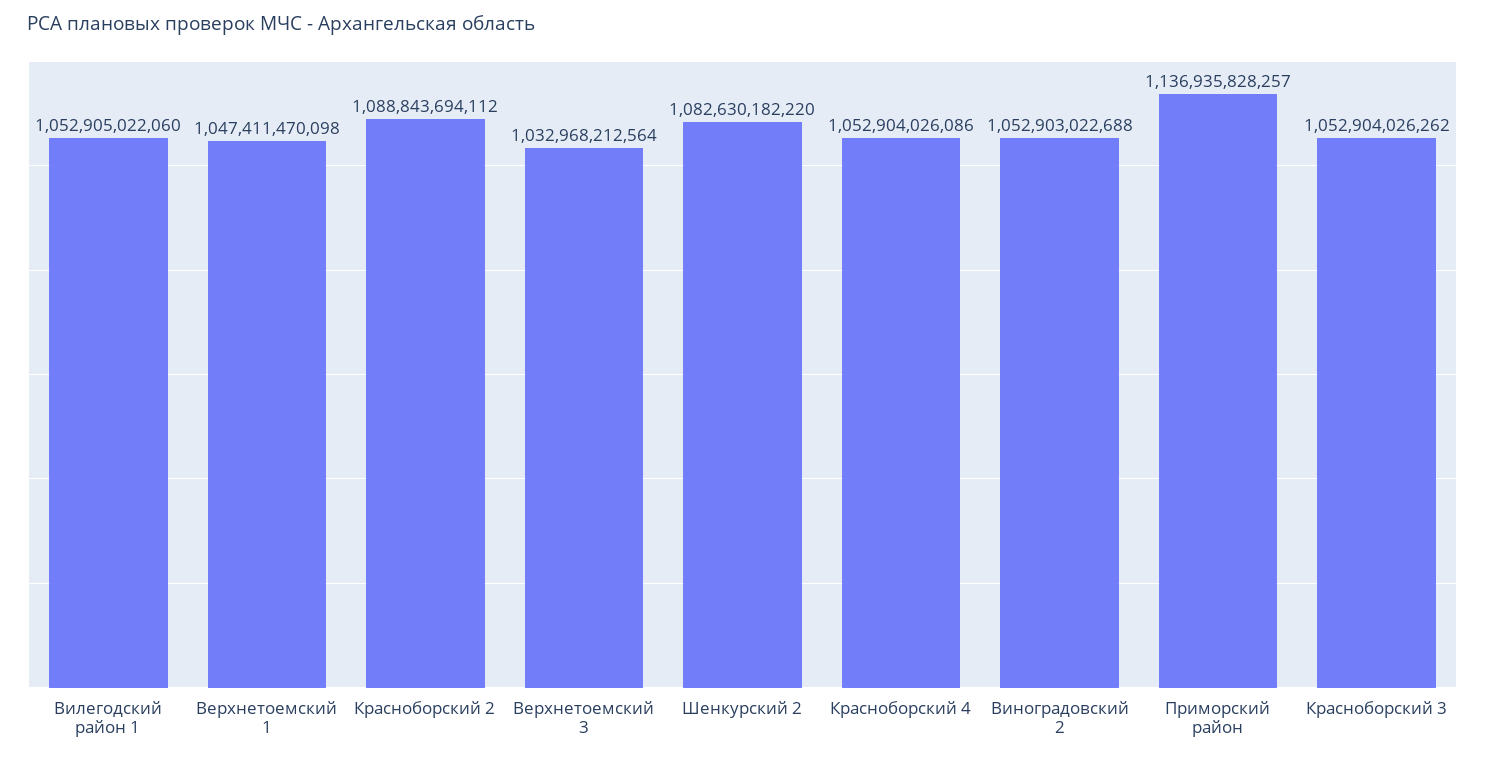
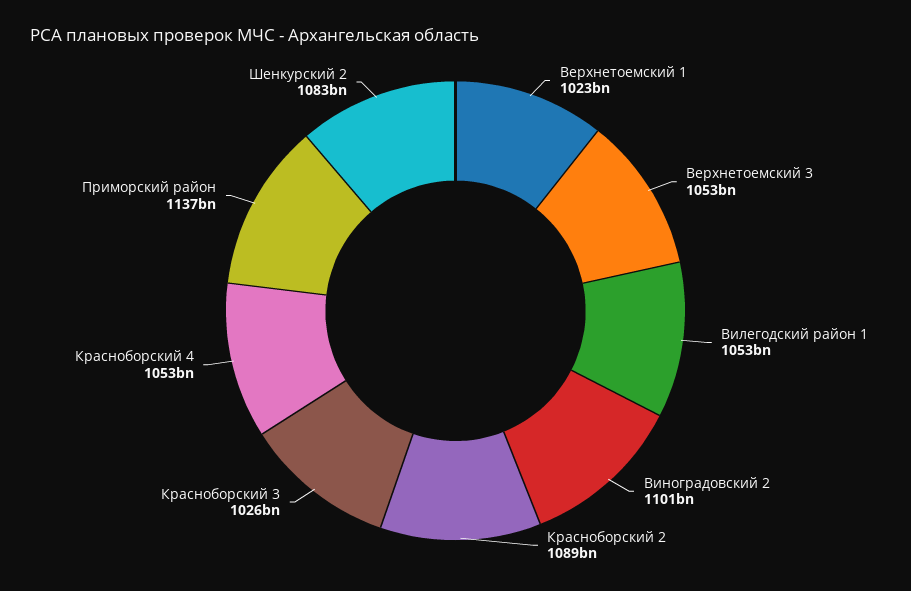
  {
    "Вилегодский район 1": 1052905022060,
-   "Верхнетоемский 1": 1047411470098,
+   "Верхнетоемский 1": 1023000000000,
    "Красноборский 2": 1088843694112,
-   "Верхнетоемский 3": 1032968212564,
+   "Верхнетоемский 3": 1053000000000,
    "Шенкурский 2": 1082630182220,
    "Красноборский 4": 1052904026086,
-   "Виноградовский 2": 1052903022688,
+   "Виноградовский 2": 1101000000000,
    "Приморский район": 1136935828257,
-   "Красноборский 3": 1052904026262
+   "Красноборский 3": 1026000000000
  }

